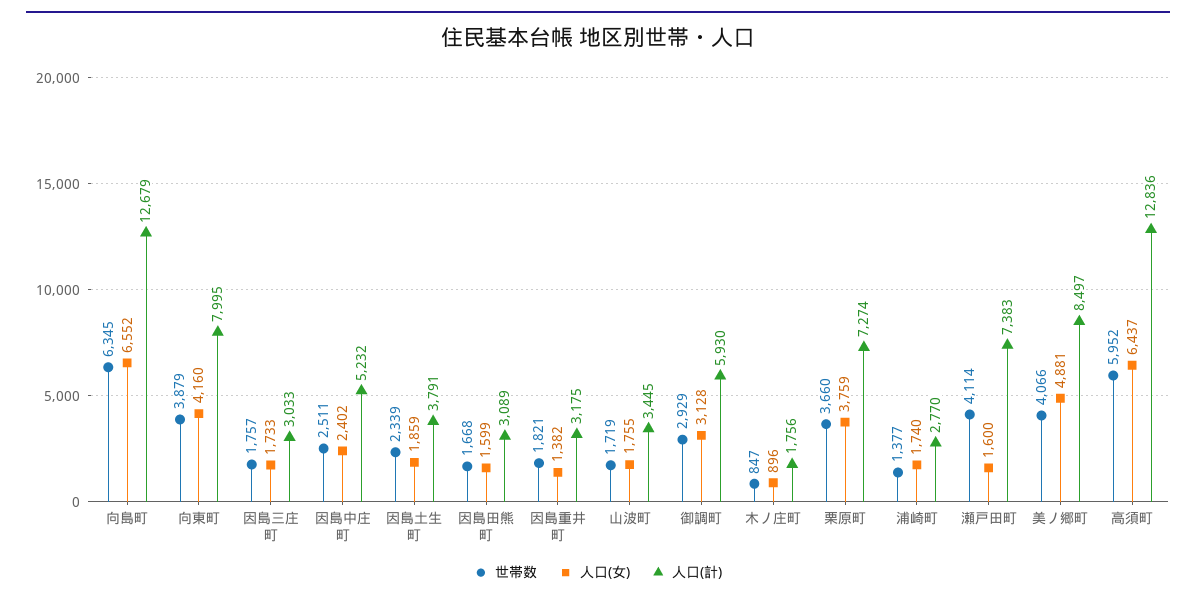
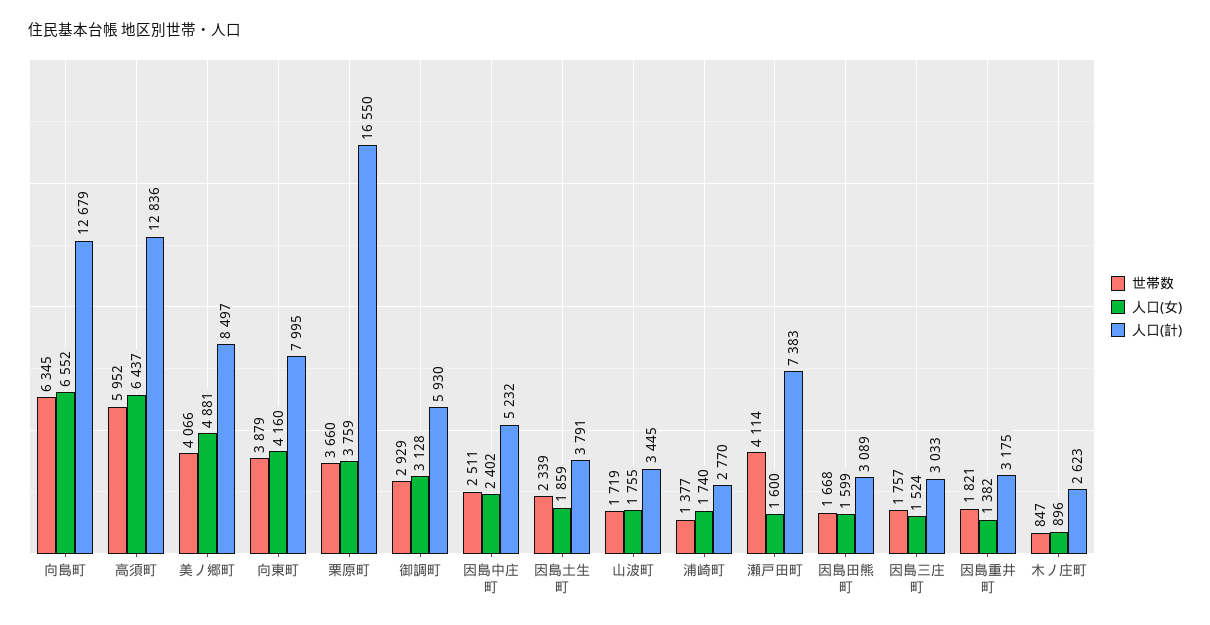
  {
    "世帯数": {
      "向島町": 6345,
      "向東町": 3879,
      "因島三庄町": 1757,
      "因島中庄町": 2511,
      "因島土生町": 2339,
      "因島田熊町": 1668,
      "因島重井町": 1821,
      "山波町": 1719,
      "御調町": 2929,
      "木ノ庄町": 847,
      "栗原町": 3660,
      "浦崎町": 1377,
      "瀬戸田町": 4114,
      "美ノ郷町": 4066,
      "高須町": 5952
    },
    "人口(女)": {
      "向島町": 6552,
      "向東町": 4160,
-     "因島三庄町": 1733,
+     "因島三庄町": 1524,
      "因島中庄町": 2402,
      "因島土生町": 1859,
      "因島田熊町": 1599,
      "因島重井町": 1382,
      "山波町": 1755,
      "御調町": 3128,
      "木ノ庄町": 896,
      "栗原町": 3759,
      "浦崎町": 1740,
      "瀬戸田町": 1600,
      "美ノ郷町": 4881,
      "高須町": 6437
    },
    "人口(計)": {
      "向島町": 12679,
      "向東町": 7995,
      "因島三庄町": 3033,
      "因島中庄町": 5232,
      "因島土生町": 3791,
      "因島田熊町": 3089,
      "因島重井町": 3175,
      "山波町": 3445,
      "御調町": 5930,
-     "木ノ庄町": 1756,
+     "木ノ庄町": 2623,
-     "栗原町": 7274,
+     "栗原町": 16550,
      "浦崎町": 2770,
      "瀬戸田町": 7383,
      "美ノ郷町": 8497,
      "高須町": 12836
    }
  }

